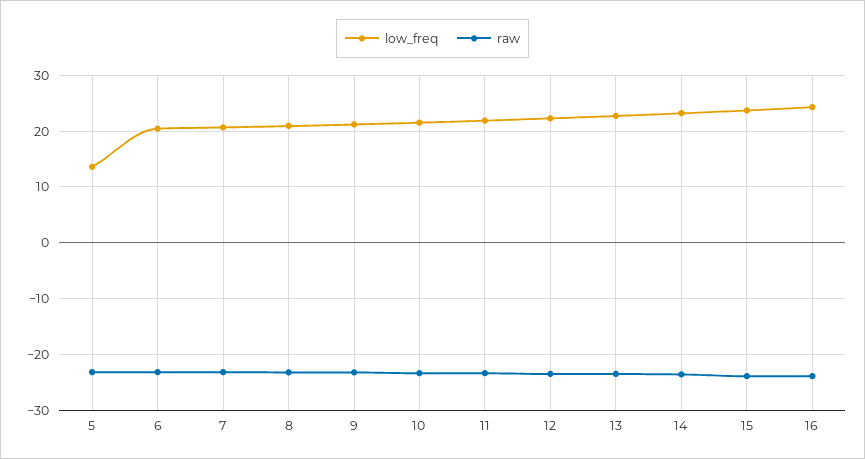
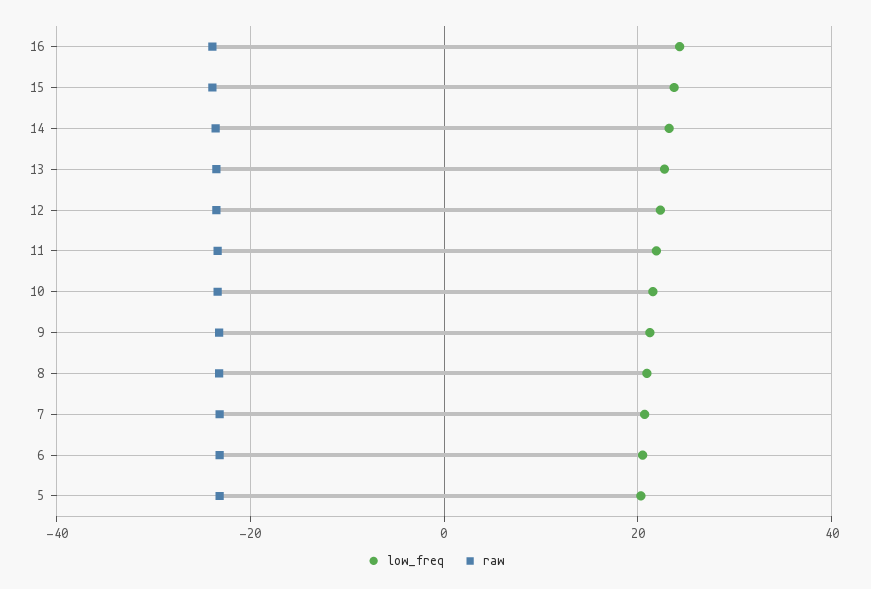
  {
    "low_freq": {
-     "5": 14,
+     "5": 20,
      "6": 20,
      "7": 20,
      "8": 20,
      "9": 22,
      "10": 22,
      "11": 22,
      "12": 22,
      "13": 22,
      "14": 24,
      "15": 24,
      "16": 24
    },
    "raw": {
      "5": -24,
      "6": -24,
      "7": -24,
      "8": -24,
      "9": -24,
      "10": -24,
      "11": -24,
      "12": -24,
      "13": -24,
      "14": -24,
      "15": -24,
      "16": -24
    }
  }

